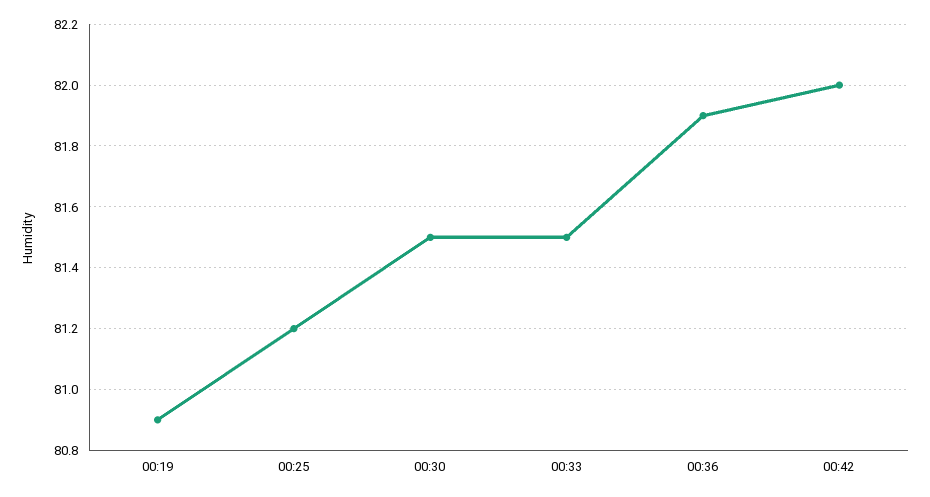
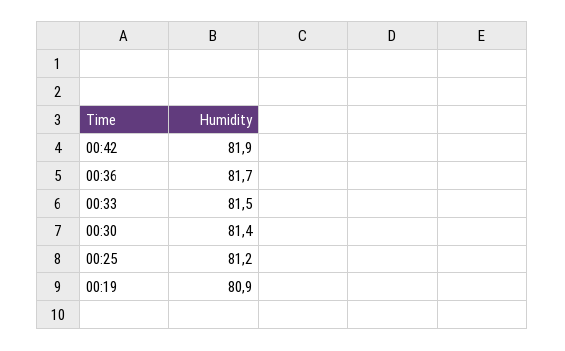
  {
    "00:19": 80.9,
    "00:25": 81.2,
-   "00:30": 81.5,
+   "00:30": 81.4,
    "00:33": 81.5,
-   "00:36": 81.9,
+   "00:36": 81.7,
-   "00:42": 82
+   "00:42": 81.9
  }

